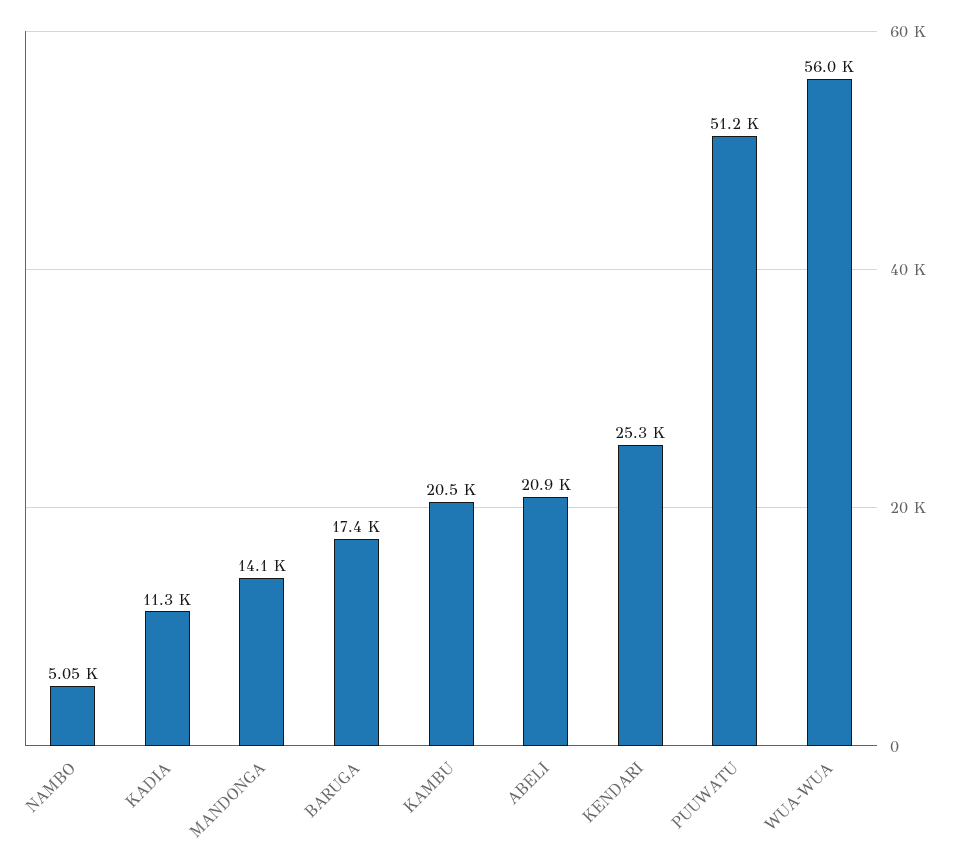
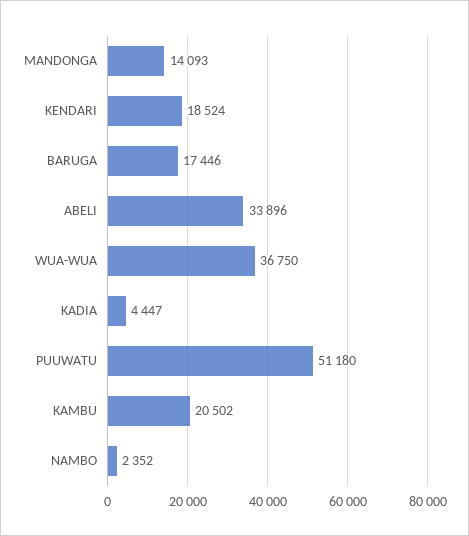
  {
-   "NAMBO": 5050,
+   "NAMBO": 2352,
-   "KADIA": 11300,
+   "KADIA": 4447,
    "MANDONGA": 14093,
    "BARUGA": 17446,
    "KAMBU": 20502,
-   "ABELI": 20900,
+   "ABELI": 33896,
-   "KENDARI": 25300,
+   "KENDARI": 18524,
    "PUUWATU": 51180,
-   "WUA-WUA": 56000
+   "WUA-WUA": 36750
  }

